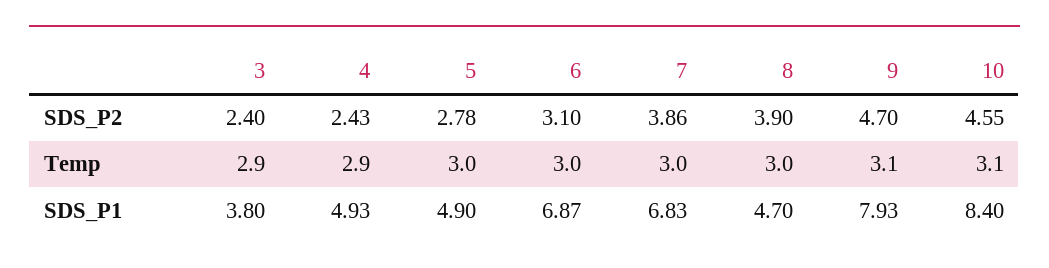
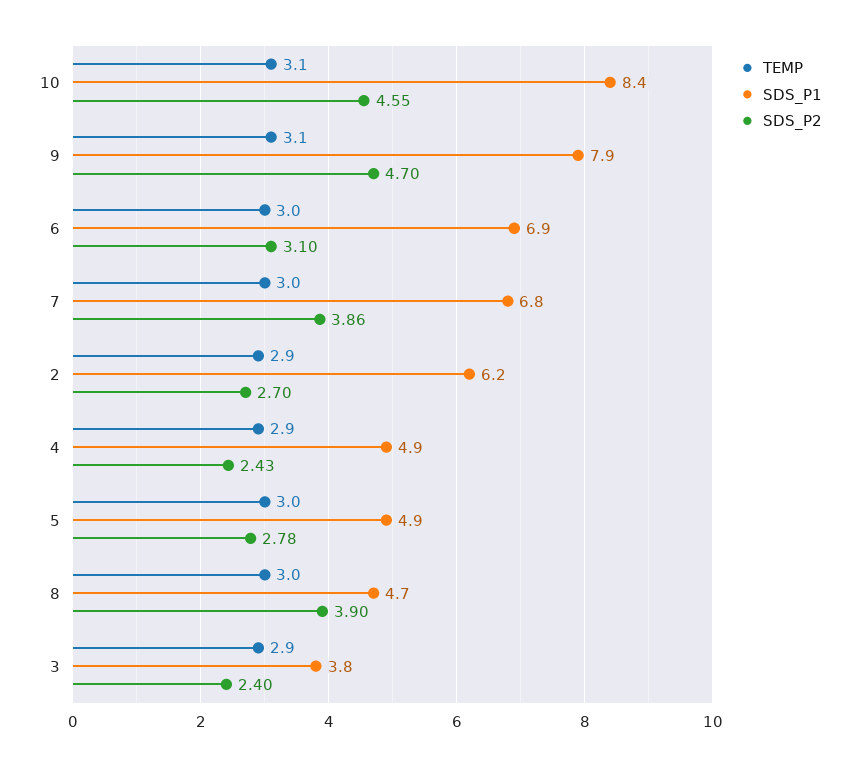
  {
    "SDS_P2": {
      "3": 2.4,
      "4": 2.43,
      "5": 2.78,
      "6": 3.1,
      "7": 3.86,
      "8": 3.9,
      "9": 4.7,
-     "10": 4.55
+     "10": 4.55,
+     "2": 2.7
    },
    "Temp": {
      "3": 2.9,
      "4": 2.9,
      "5": 3,
      "6": 3,
      "7": 3,
      "8": 3,
      "9": 3.1,
-     "10": 3.1
+     "10": 3.1,
+     "2": 2.9
    },
    "SDS_P1": {
      "3": 3.8,
      "4": 4.93,
      "5": 4.9,
      "6": 6.87,
      "7": 6.83,
      "8": 4.7,
      "9": 7.93,
-     "10": 8.4
+     "10": 8.4,
+     "2": 6.2
    }
  }

